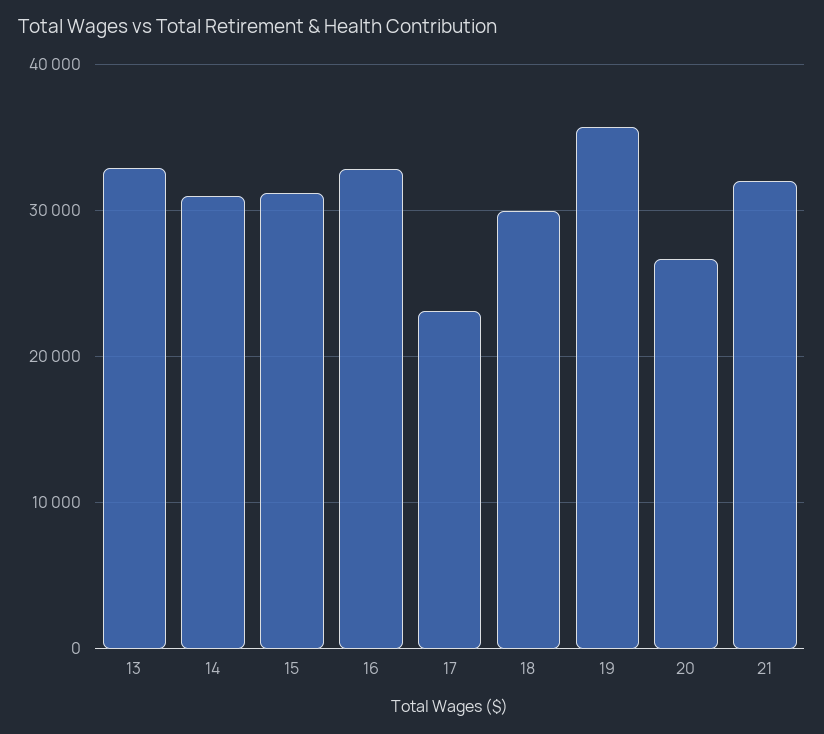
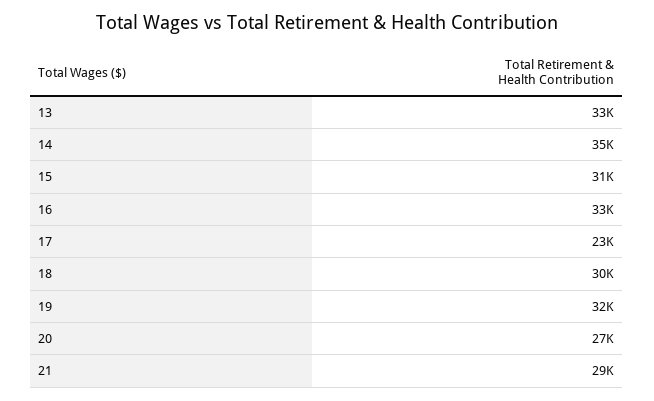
  {
    "13": 33000,
-   "14": 31000,
+   "14": 35000,
    "15": 31000,
    "16": 33000,
    "17": 23000,
    "18": 30000,
-   "19": 36000,
+   "19": 32000,
    "20": 27000,
-   "21": 32000
+   "21": 29000
  }

